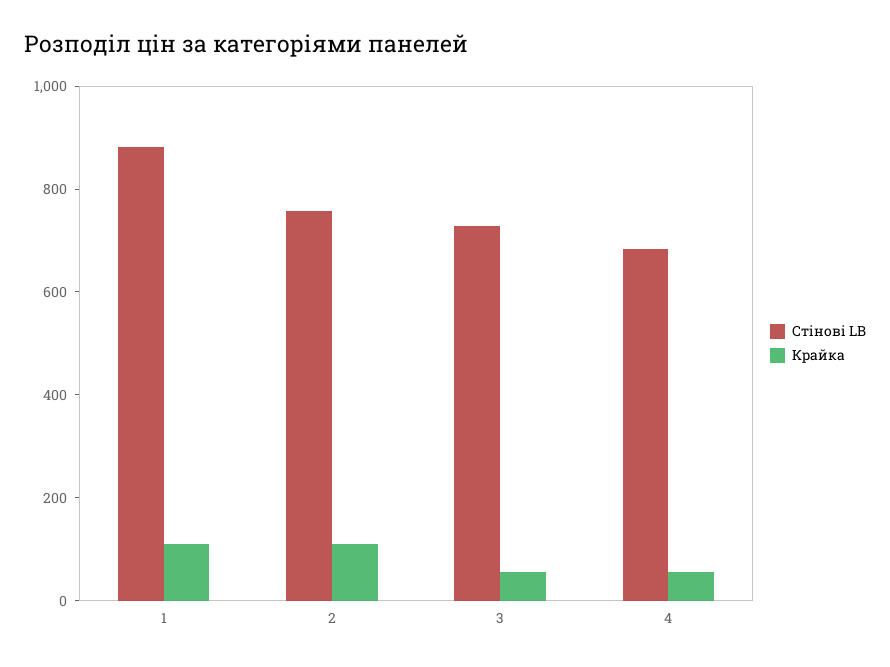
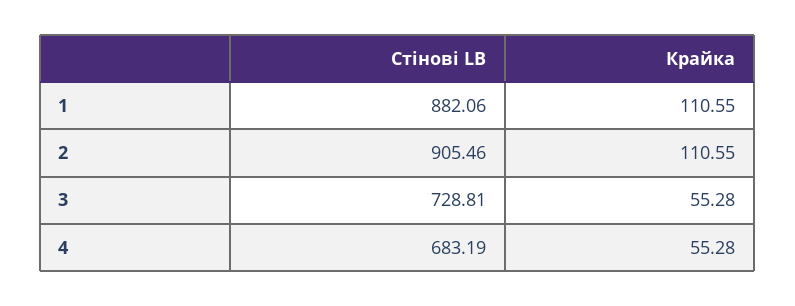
  {
    "Стінові LB": {
      "1": 882.06,
-     "2": 750,
+     "2": 905.46,
      "3": 728.81,
      "4": 683.19
    },
    "Крайка": {
      "1": 110.55,
      "2": 110.55,
      "3": 55.28,
      "4": 55.28
    }
  }

